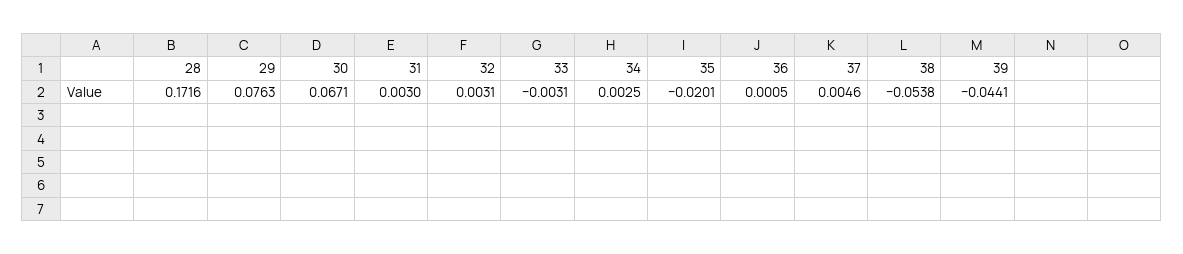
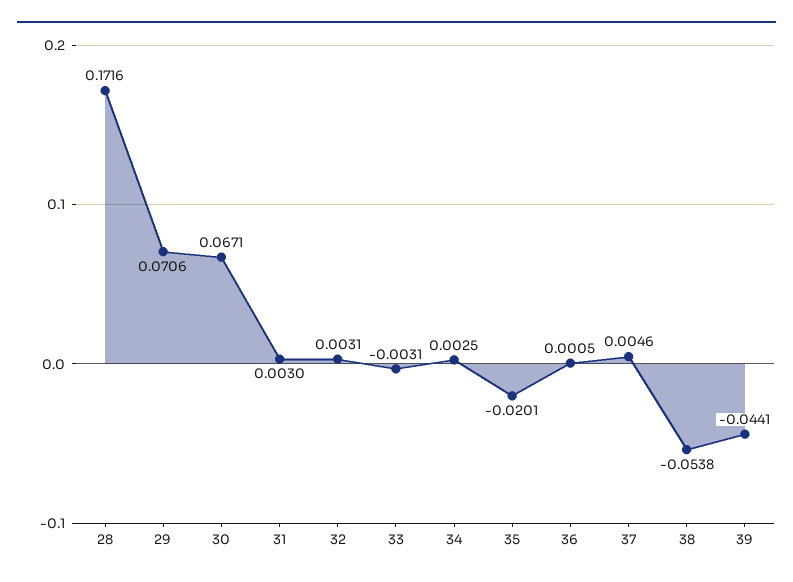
  {
    "28": 0.1716,
-   "29": 0.0763,
+   "29": 0.0706,
    "30": 0.0671,
    "31": 0.003,
    "32": 0.0031,
    "33": -0.0031,
    "34": 0.0025,
    "35": -0.0201,
    "36": 0.0005,
    "37": 0.0046,
    "38": -0.0538,
    "39": -0.0441
  }

